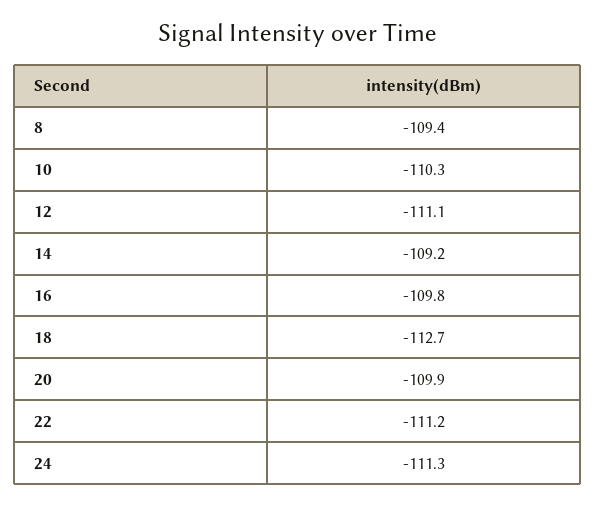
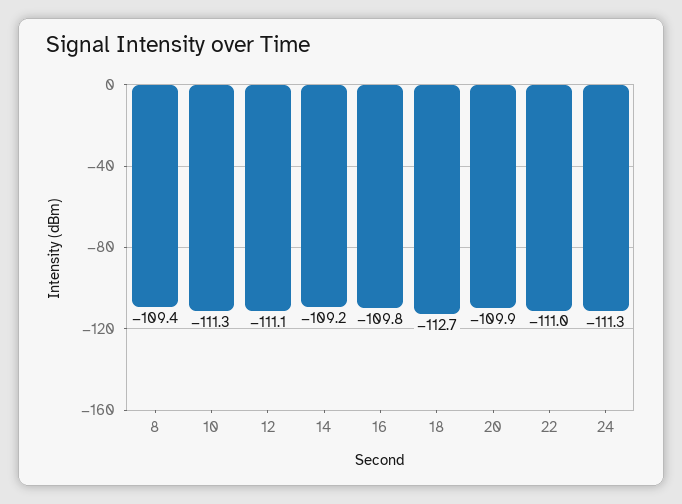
  {
    "8": -109.4,
-   "10": -110.3,
+   "10": -111.3,
    "12": -111.1,
    "14": -109.2,
    "16": -109.8,
    "18": -112.7,
    "20": -109.9,
-   "22": -111.2,
+   "22": -111,
    "24": -111.3
  }

